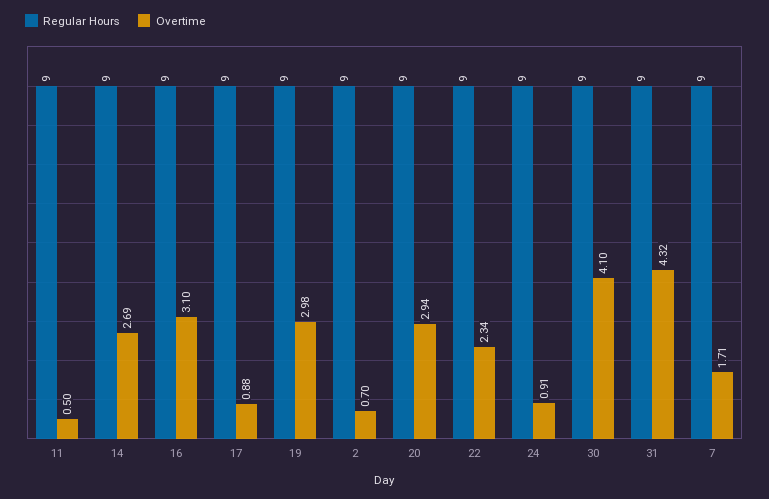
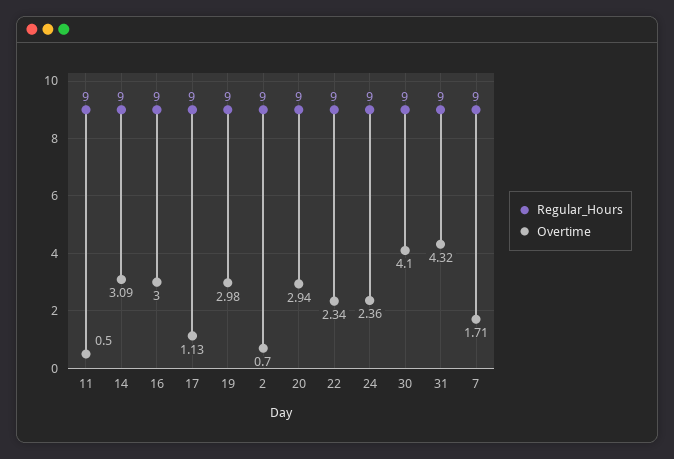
  {
    "Regular Hours": {
      "11": 9,
      "14": 9,
      "16": 9,
      "17": 9,
      "19": 9,
      "2": 9,
      "20": 9,
      "22": 9,
      "24": 9,
      "30": 9,
      "31": 9,
      "7": 9
    },
    "Overtime": {
      "11": 0.5,
-     "14": 2.69,
+     "14": 3.09,
-     "16": 3.1,
+     "16": 3,
-     "17": 0.88,
+     "17": 1.13,
      "19": 2.98,
      "2": 0.7,
      "20": 2.94,
      "22": 2.34,
-     "24": 0.91,
+     "24": 2.36,
      "30": 4.1,
      "31": 4.32,
      "7": 1.71
    }
  }

